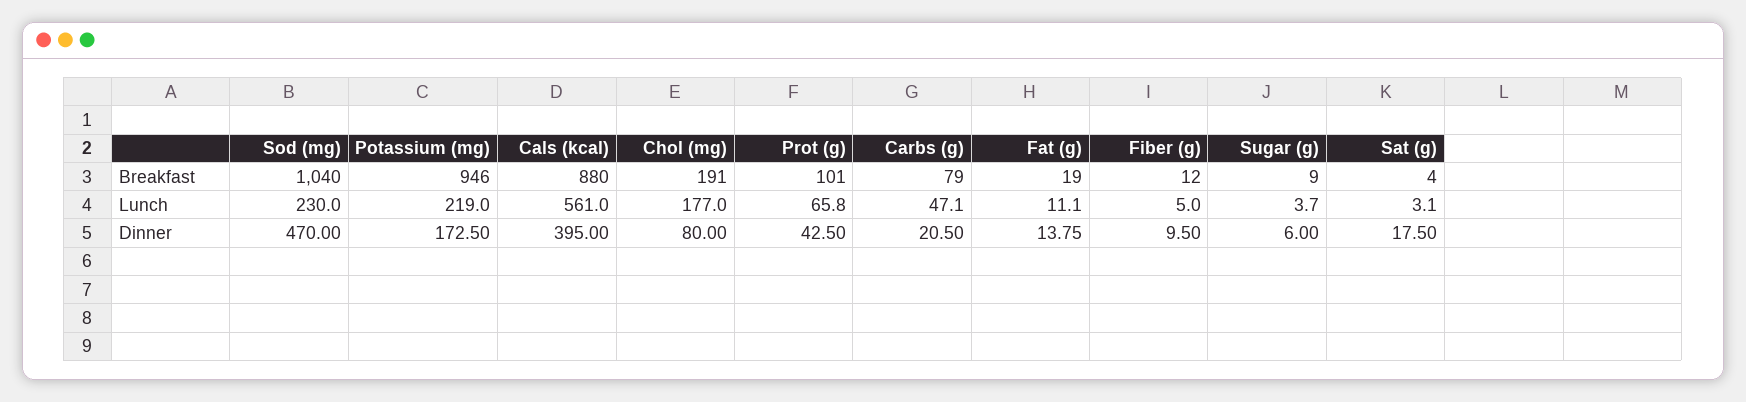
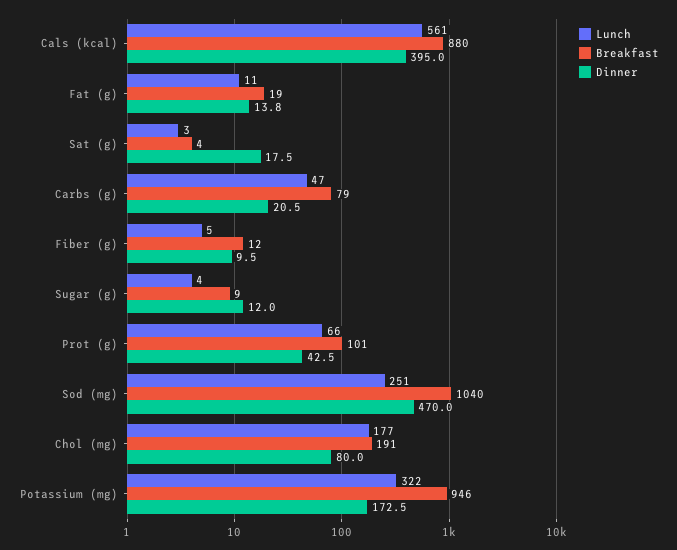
  {
    "Breakfast": {
      "Sod (mg)": 1040,
      "Potassium (mg)": 946,
      "Cals (kcal)": 880,
      "Chol (mg)": 191,
      "Prot (g)": 101,
      "Carbs (g)": 79,
      "Fat (g)": 19,
      "Fiber (g)": 12,
      "Sugar (g)": 9,
      "Sat (g)": 4
    },
    "Lunch": {
-     "Sod (mg)": 230,
+     "Sod (mg)": 251,
-     "Potassium (mg)": 219,
+     "Potassium (mg)": 322,
      "Cals (kcal)": 561,
      "Chol (mg)": 177,
      "Prot (g)": 65.8,
      "Carbs (g)": 47.1,
      "Fat (g)": 11.1,
      "Fiber (g)": 5,
      "Sugar (g)": 3.7,
      "Sat (g)": 3.1
    },
    "Dinner": {
      "Sod (mg)": 470,
      "Potassium (mg)": 172.5,
      "Cals (kcal)": 395,
      "Chol (mg)": 80,
      "Prot (g)": 42.5,
      "Carbs (g)": 20.5,
      "Fat (g)": 13.75,
      "Fiber (g)": 9.5,
-     "Sugar (g)": 6,
+     "Sugar (g)": 12,
      "Sat (g)": 17.5
    }
  }

